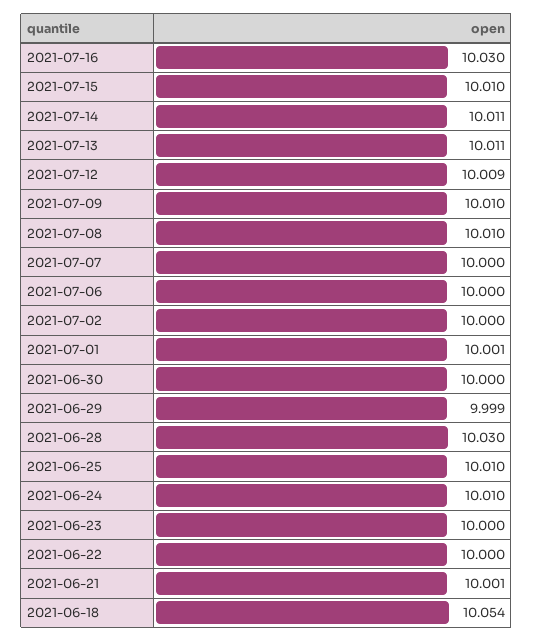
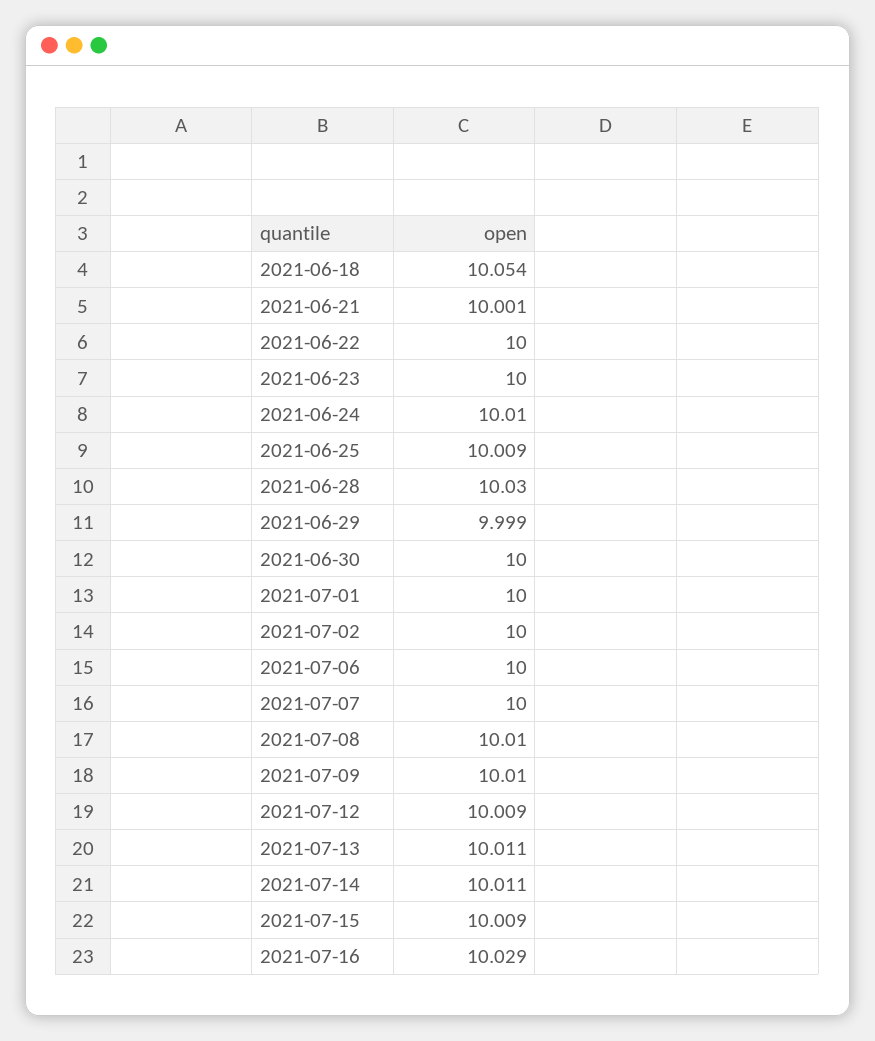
  {
-   "2021-07-16": 10.03,
+   "2021-07-16": 10.029,
-   "2021-07-15": 10.01,
+   "2021-07-15": 10.009,
    "2021-07-14": 10.011,
    "2021-07-13": 10.011,
    "2021-07-12": 10.009,
    "2021-07-09": 10.01,
    "2021-07-08": 10.01,
    "2021-07-07": 10,
    "2021-07-06": 10,
    "2021-07-02": 10,
-   "2021-07-01": 10.001,
+   "2021-07-01": 10,
    "2021-06-30": 10,
    "2021-06-29": 9.999,
    "2021-06-28": 10.03,
-   "2021-06-25": 10.01,
+   "2021-06-25": 10.009,
    "2021-06-24": 10.01,
    "2021-06-23": 10,
    "2021-06-22": 10,
    "2021-06-21": 10.001,
    "2021-06-18": 10.054
  }

